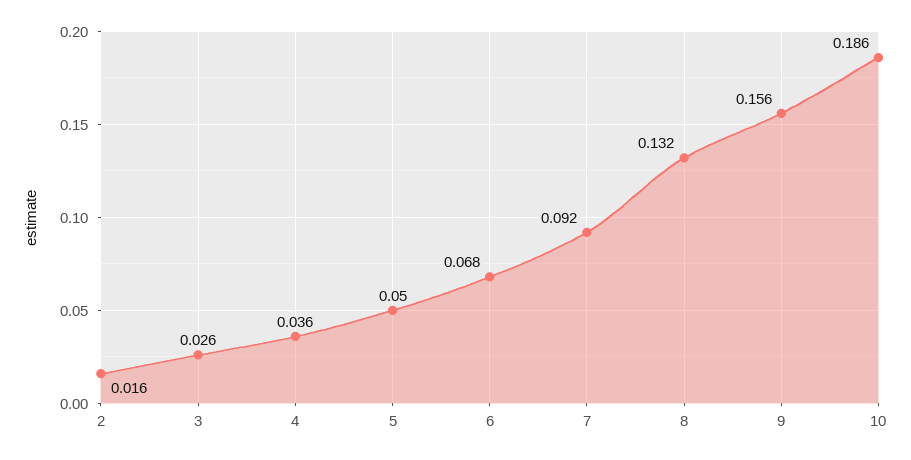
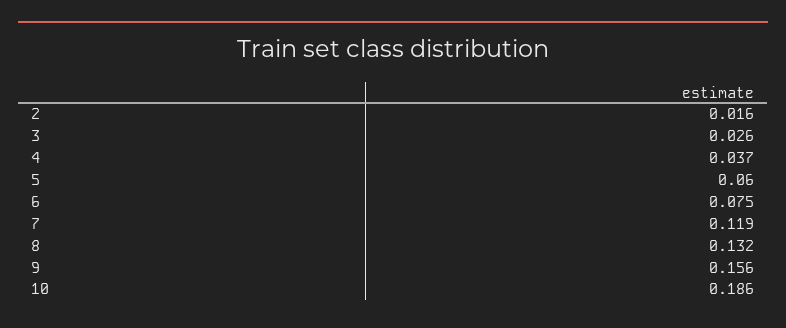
  {
    "2": 0.016,
    "3": 0.026,
-   "4": 0.036,
+   "4": 0.037,
-   "5": 0.05,
+   "5": 0.06,
-   "6": 0.068,
+   "6": 0.075,
-   "7": 0.092,
+   "7": 0.119,
    "8": 0.132,
    "9": 0.156,
    "10": 0.186
  }

